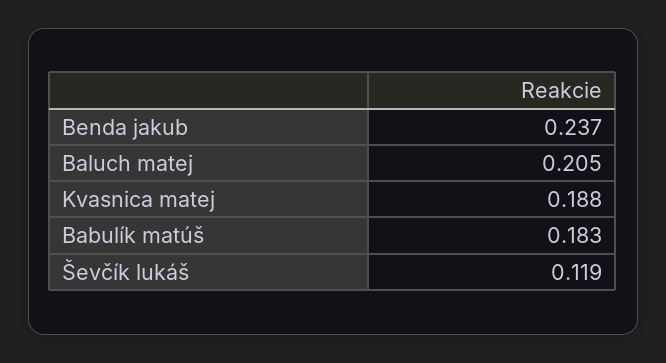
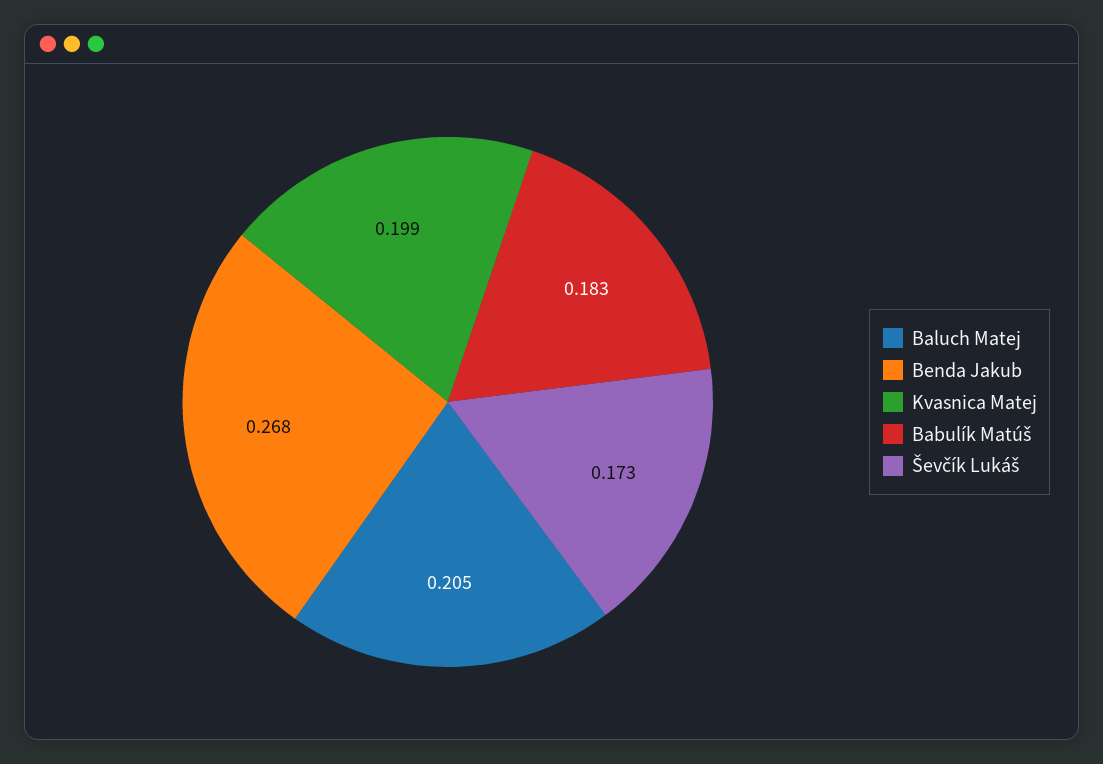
  {
-   "Benda jakub": 0.237,
+   "Benda jakub": 0.268,
    "Baluch matej": 0.205,
-   "Kvasnica matej": 0.188,
+   "Kvasnica matej": 0.199,
    "Babulík matúš": 0.183,
-   "Ševčík lukáš": 0.119
+   "Ševčík lukáš": 0.173
  }

